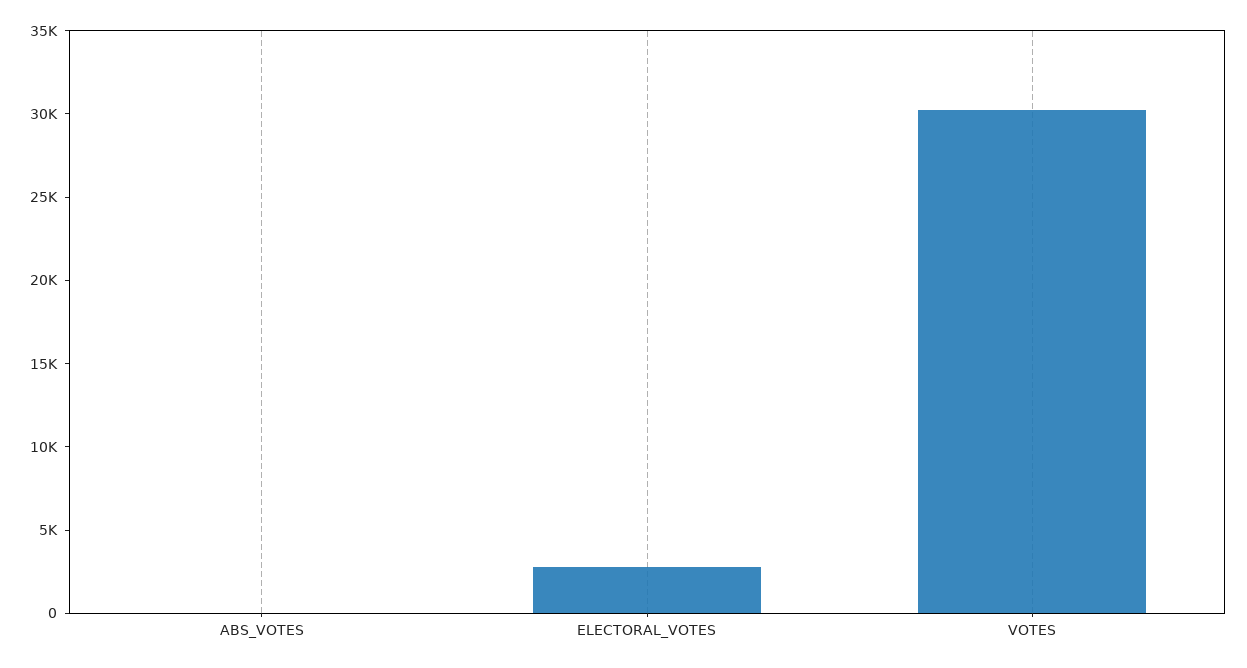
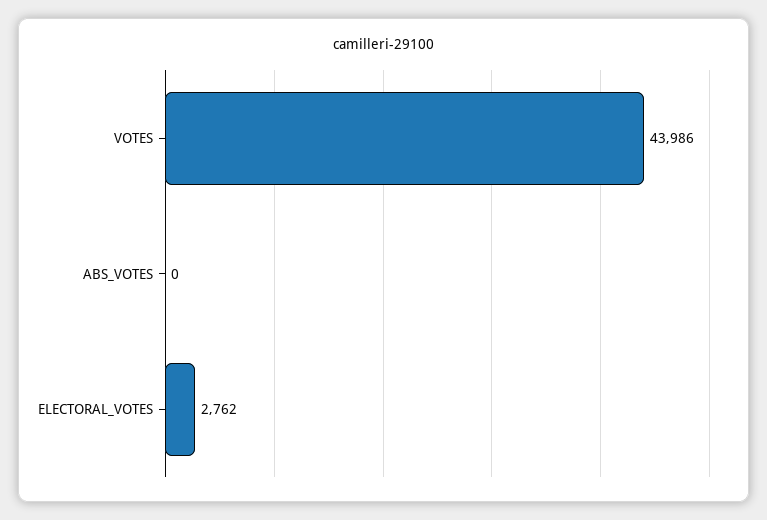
  {
    "ABS_VOTES": 0,
    "ELECTORAL_VOTES": 2762,
-   "VOTES": 30000
+   "VOTES": 43986
  }

